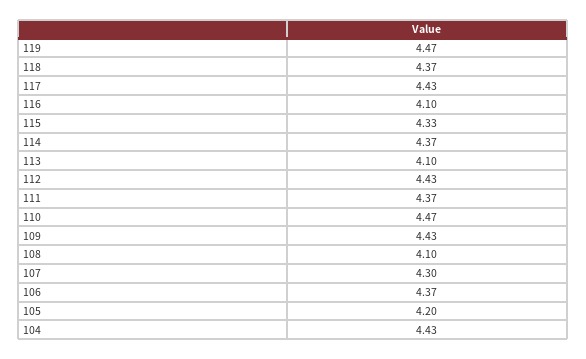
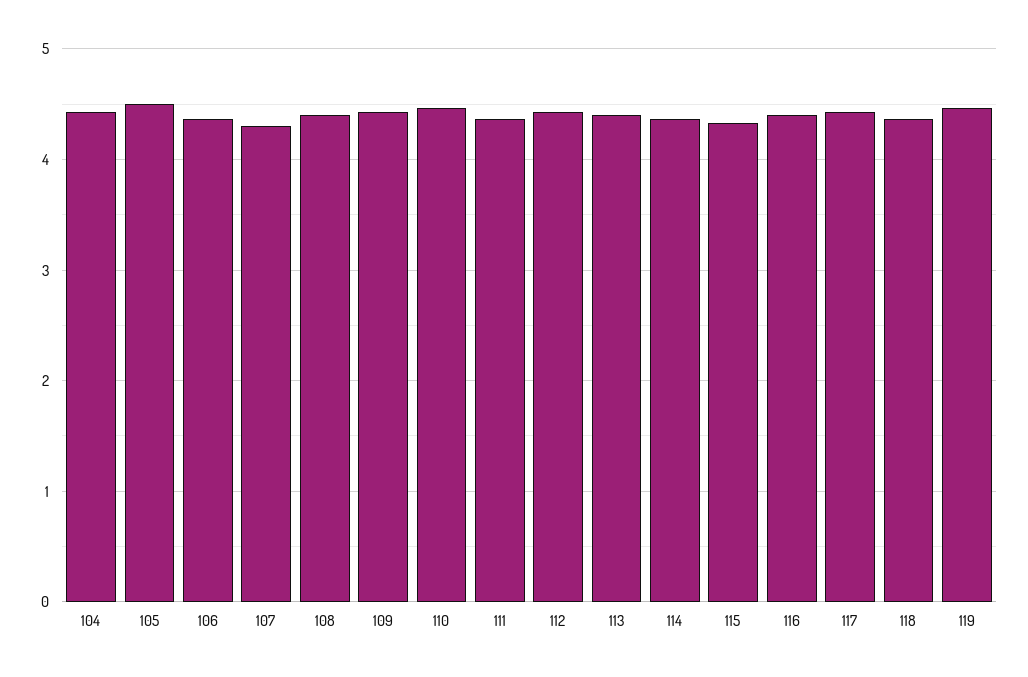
  {
    "119": 4.47,
    "118": 4.37,
    "117": 4.43,
-   "116": 4.1,
+   "116": 4.4,
    "115": 4.33,
    "114": 4.37,
-   "113": 4.1,
+   "113": 4.4,
    "112": 4.43,
    "111": 4.37,
    "110": 4.47,
    "109": 4.43,
-   "108": 4.1,
+   "108": 4.4,
    "107": 4.3,
    "106": 4.37,
-   "105": 4.2,
+   "105": 4.5,
    "104": 4.43
  }

